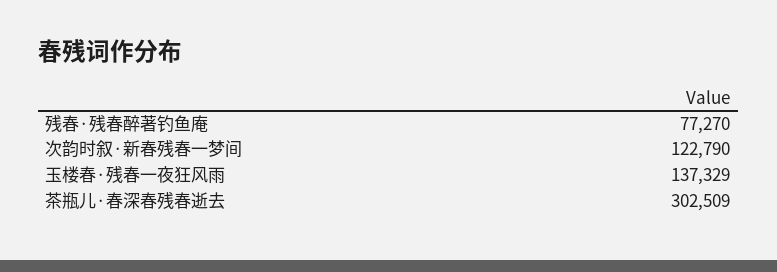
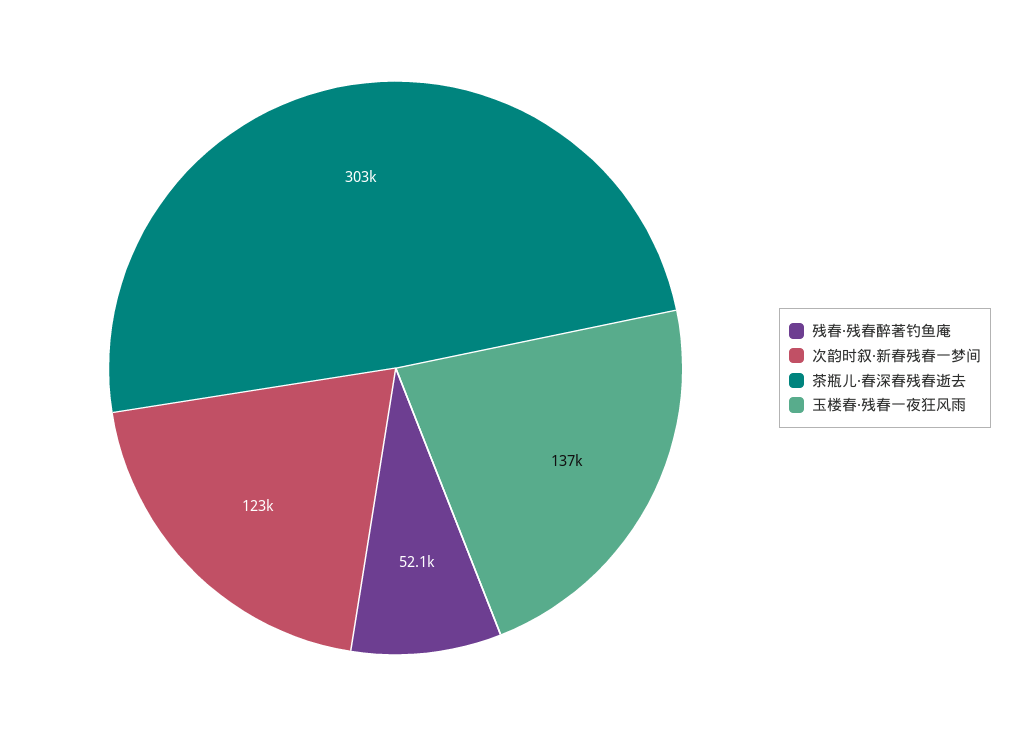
  {
-   "残春·残春醉著钓鱼庵": 77270,
+   "残春·残春醉著钓鱼庵": 52100,
    "次韵时叙·新春残春一梦间": 122790,
    "玉楼春·残春一夜狂风雨": 137329,
    "茶瓶儿·春深春残春逝去": 302509
  }

